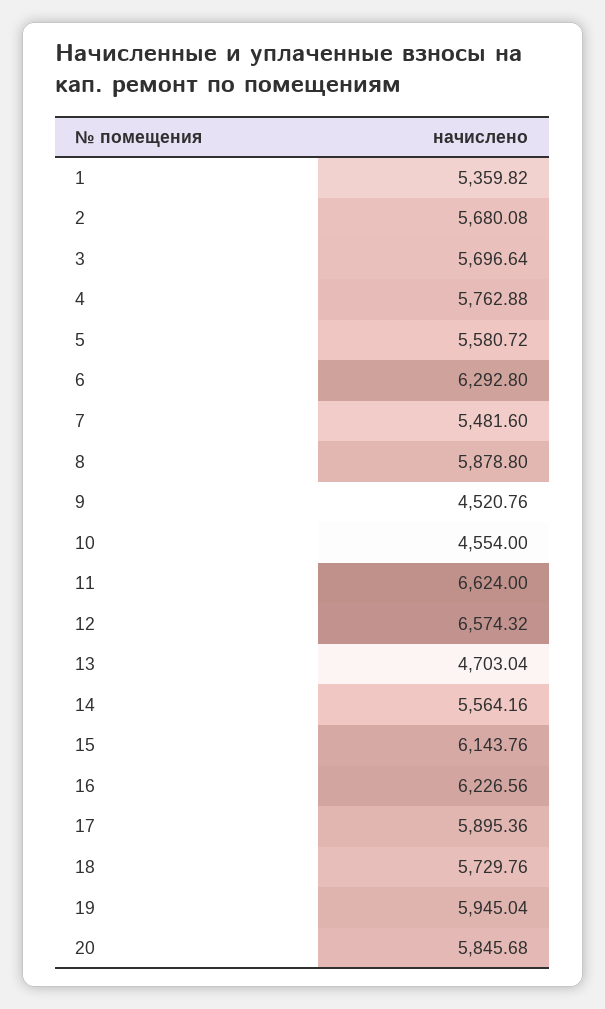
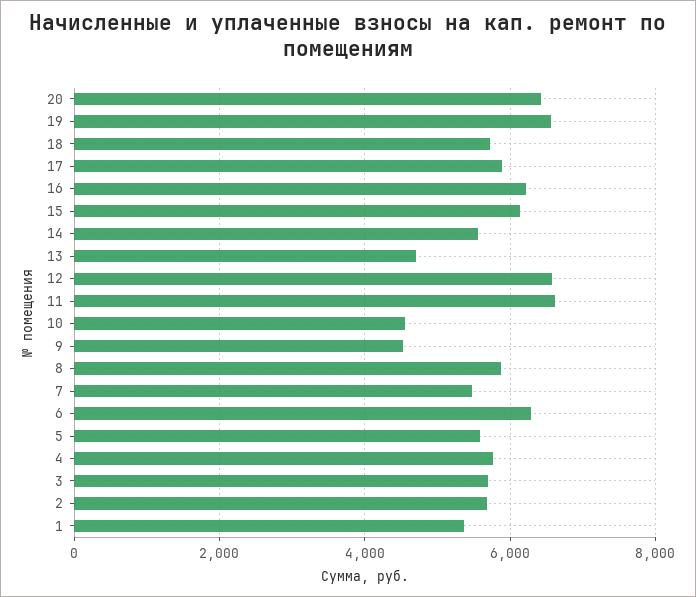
  {
    "1": 5359.82,
    "2": 5680.08,
    "3": 5696.64,
    "4": 5762.88,
    "5": 5580.72,
    "6": 6292.8,
    "7": 5481.6,
    "8": 5878.8,
    "9": 4520.76,
    "10": 4554,
    "11": 6624,
    "12": 6574.32,
    "13": 4703.04,
    "14": 5564.16,
    "15": 6143.76,
    "16": 6226.56,
    "17": 5895.36,
    "18": 5729.76,
-   "19": 5945.04,
+   "19": 6600,
-   "20": 5845.68
+   "20": 6400
  }

